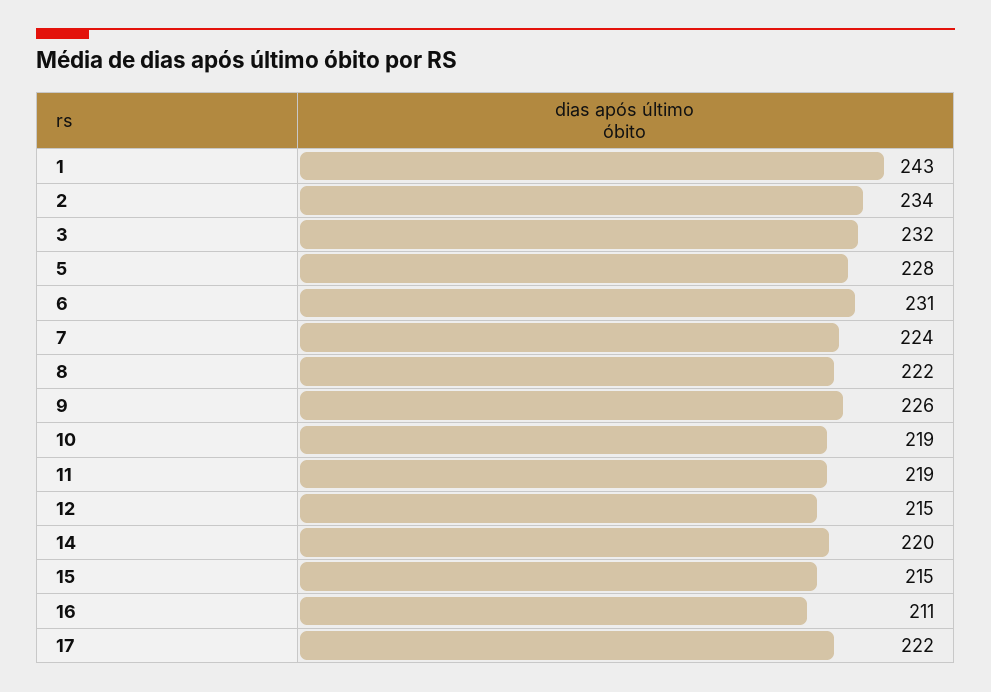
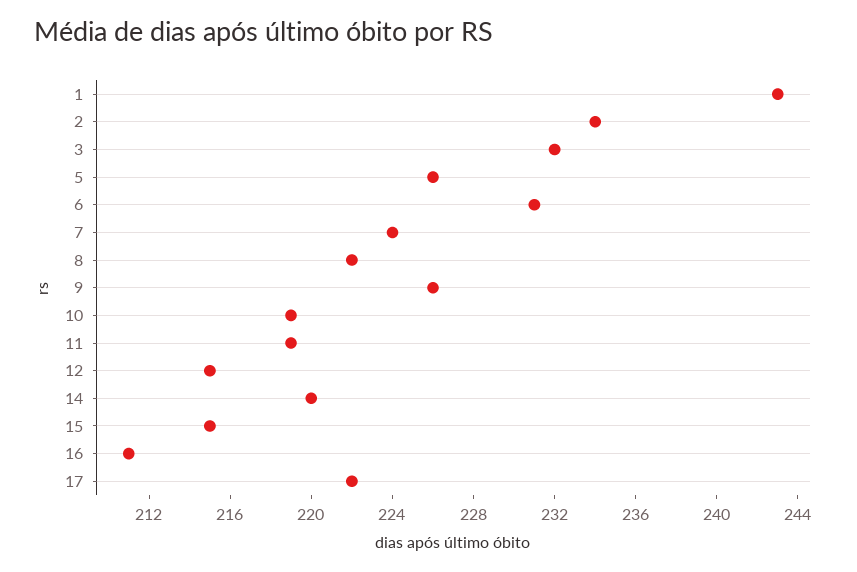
  {
    "1": 243,
    "2": 234,
    "3": 232,
-   "5": 228,
+   "5": 226,
    "6": 231,
    "7": 224,
    "8": 222,
    "9": 226,
    "10": 219,
    "11": 219,
    "12": 215,
    "14": 220,
    "15": 215,
    "16": 211,
    "17": 222
  }

